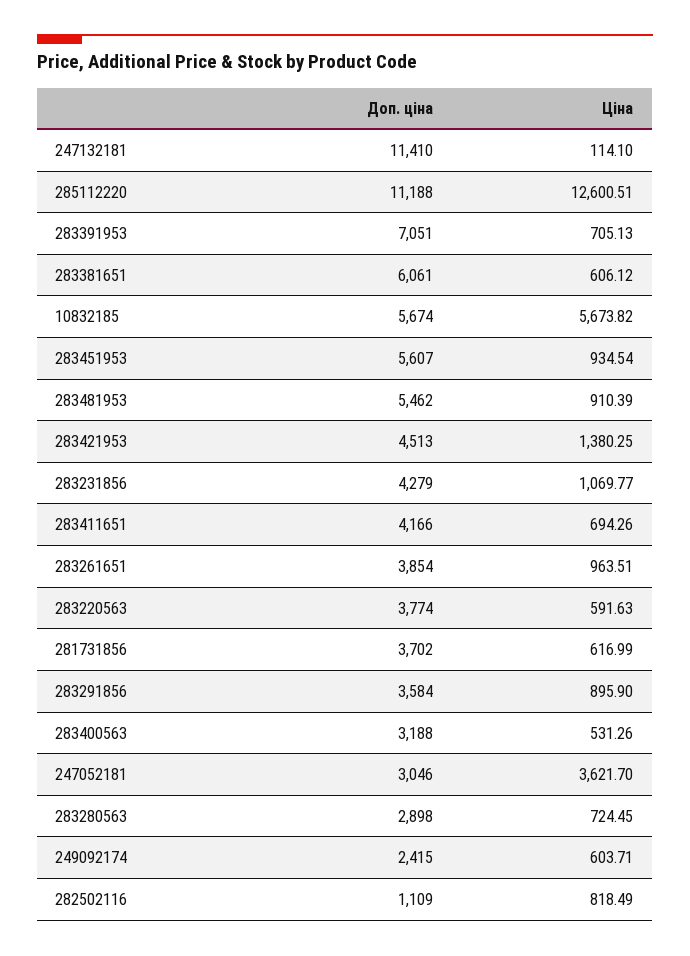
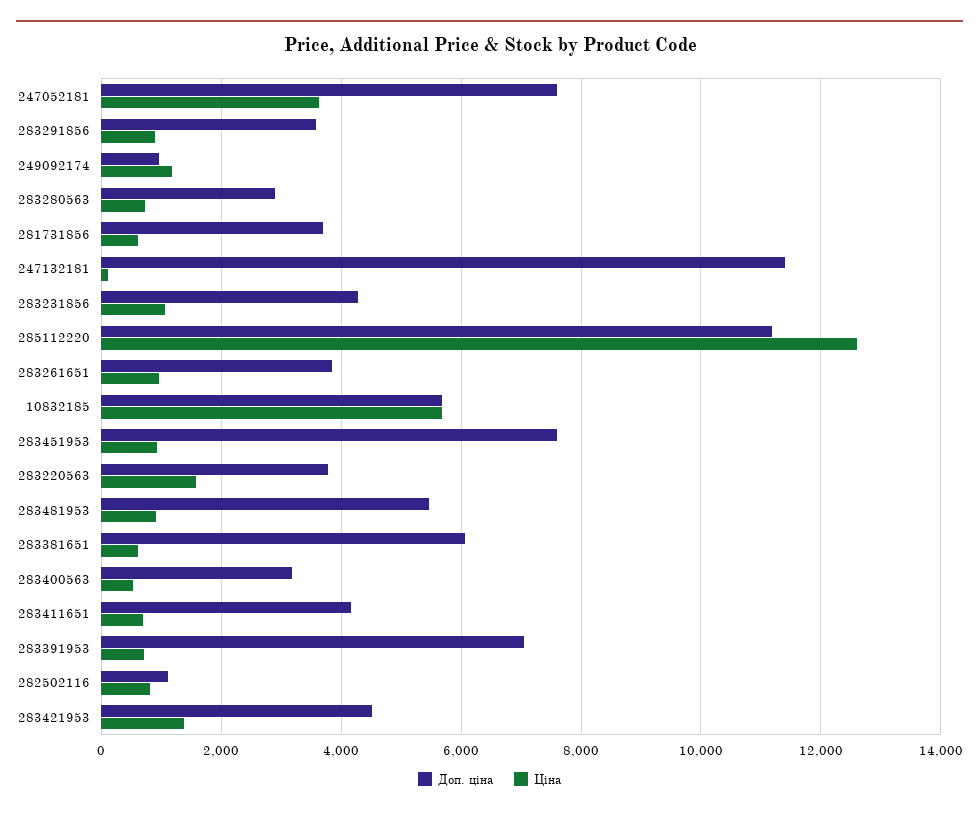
  {
    "Доп. ціна": {
      "247132181": 11410,
      "285112220": 11188,
      "283391953": 7051,
      "283381651": 6061,
      "10832185": 5674,
-     "283451953": 5607,
+     "283451953": 7600,
      "283481953": 5462,
      "283421953": 4513,
      "283231856": 4279,
      "283411651": 4166,
      "283261651": 3854,
      "283220563": 3774,
      "281731856": 3702,
      "283291856": 3584,
      "283400563": 3188,
-     "247052181": 3046,
+     "247052181": 7600,
      "283280563": 2898,
-     "249092174": 2415,
+     "249092174": 1000,
      "282502116": 1109
    },
    "Ціна": {
      "247132181": 114.1,
      "285112220": 12600.51,
      "283391953": 705.13,
      "283381651": 606.12,
      "10832185": 5673.82,
      "283451953": 934.54,
      "283481953": 910.39,
      "283421953": 1380.25,
      "283231856": 1069.77,
      "283411651": 694.26,
      "283261651": 963.51,
-     "283220563": 591.63,
+     "283220563": 1600,
      "281731856": 616.99,
      "283291856": 895.9,
      "283400563": 531.26,
      "247052181": 3621.7,
      "283280563": 724.45,
-     "249092174": 603.71,
+     "249092174": 1200,
      "282502116": 818.49
    }
  }

